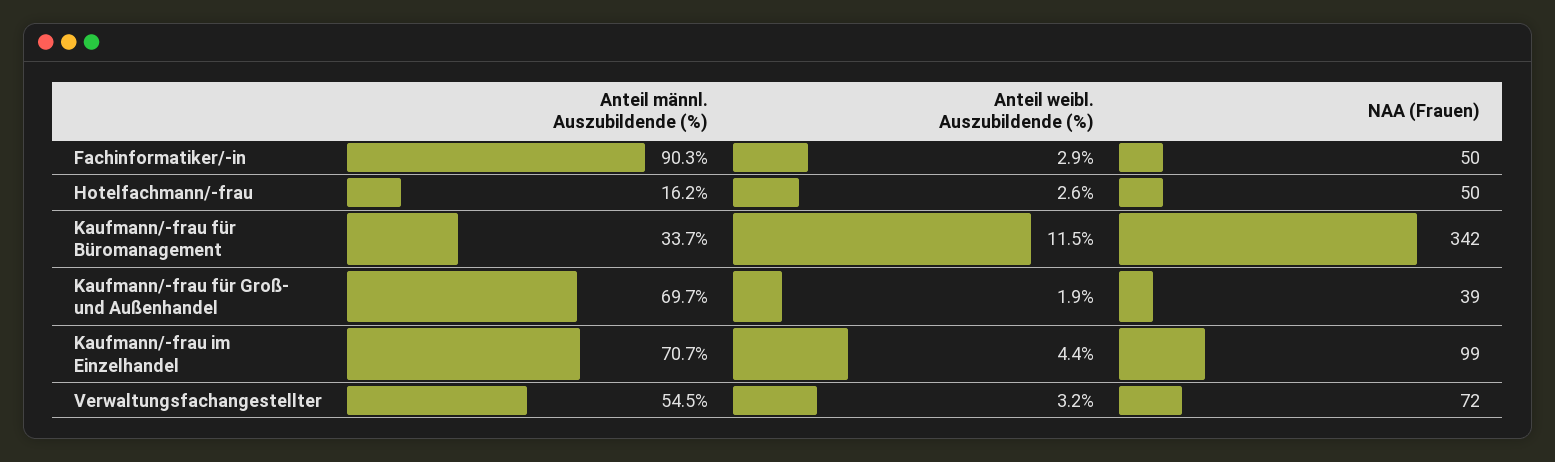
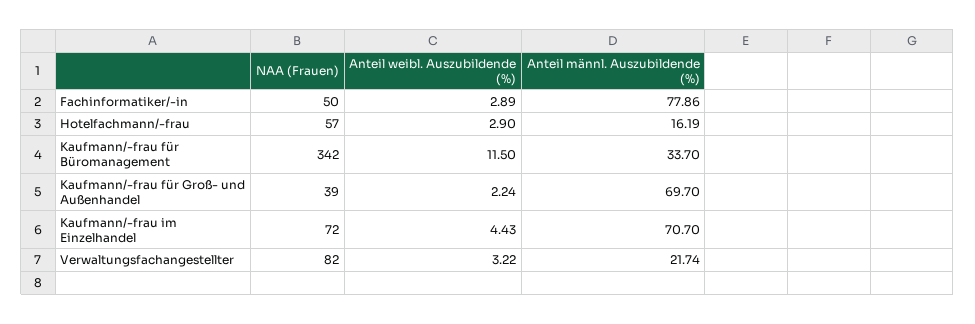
  {
    "Anteil männl. Auszubildende (%)": {
-     "Fachinformatiker/-in": 90.3,
+     "Fachinformatiker/-in": 77.86,
      "Hotelfachmann/-frau": 16.19,
      "Kaufmann/-frau für Büromanagement": 33.7,
      "Kaufmann/-frau für Groß- und Außenhandel": 69.7,
      "Kaufmann/-frau im Einzelhandel": 70.7,
-     "Verwaltungsfachangestellter": 54.5
+     "Verwaltungsfachangestellter": 21.74
    },
    "Anteil weibl. Auszubildende (%)": {
      "Fachinformatiker/-in": 2.89,
-     "Hotelfachmann/-frau": 2.6,
+     "Hotelfachmann/-frau": 2.9,
      "Kaufmann/-frau für Büromanagement": 11.5,
-     "Kaufmann/-frau für Groß- und Außenhandel": 1.9,
+     "Kaufmann/-frau für Groß- und Außenhandel": 2.24,
      "Kaufmann/-frau im Einzelhandel": 4.43,
      "Verwaltungsfachangestellter": 3.22
    },
    "NAA (Frauen)": {
      "Fachinformatiker/-in": 50,
-     "Hotelfachmann/-frau": 50,
+     "Hotelfachmann/-frau": 57,
      "Kaufmann/-frau für Büromanagement": 342,
      "Kaufmann/-frau für Groß- und Außenhandel": 39,
-     "Kaufmann/-frau im Einzelhandel": 99,
+     "Kaufmann/-frau im Einzelhandel": 72,
-     "Verwaltungsfachangestellter": 72
+     "Verwaltungsfachangestellter": 82
    }
  }

